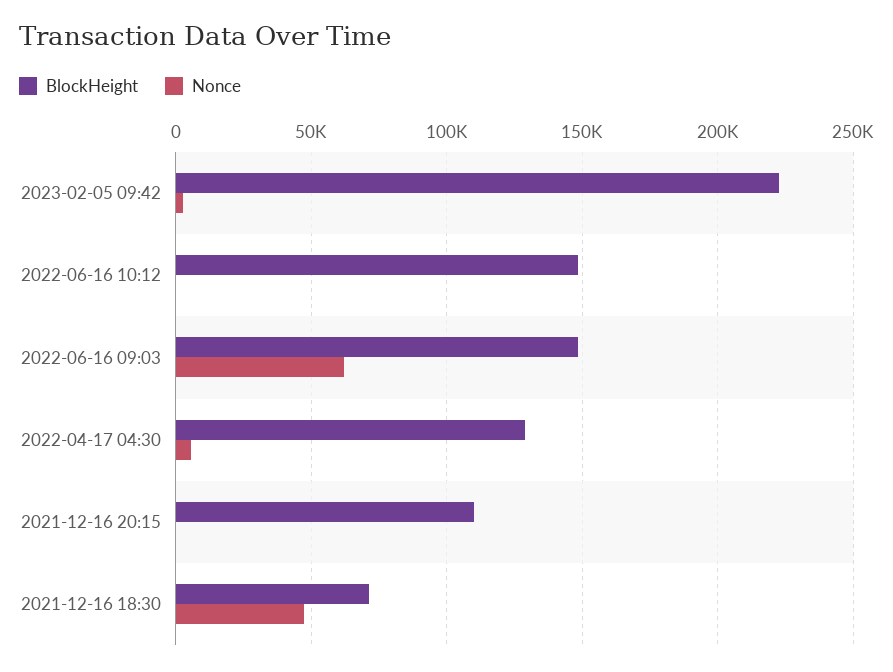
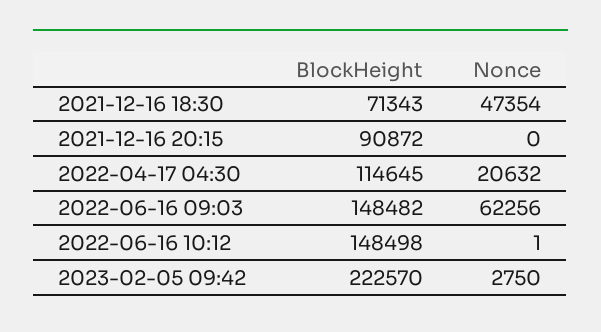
  {
    "BlockHeight": {
      "2023-02-05 09:42": 222570,
      "2022-06-16 10:12": 148498,
      "2022-06-16 09:03": 148482,
-     "2022-04-17 04:30": 130000,
+     "2022-04-17 04:30": 114645,
-     "2021-12-16 20:15": 110000,
+     "2021-12-16 20:15": 90872,
      "2021-12-16 18:30": 71343
    },
    "Nonce": {
      "2023-02-05 09:42": 2750,
      "2022-06-16 10:12": 1,
      "2022-06-16 09:03": 62256,
-     "2022-04-17 04:30": 5000,
+     "2022-04-17 04:30": 20632,
      "2021-12-16 20:15": 0,
      "2021-12-16 18:30": 47354
    }
  }

